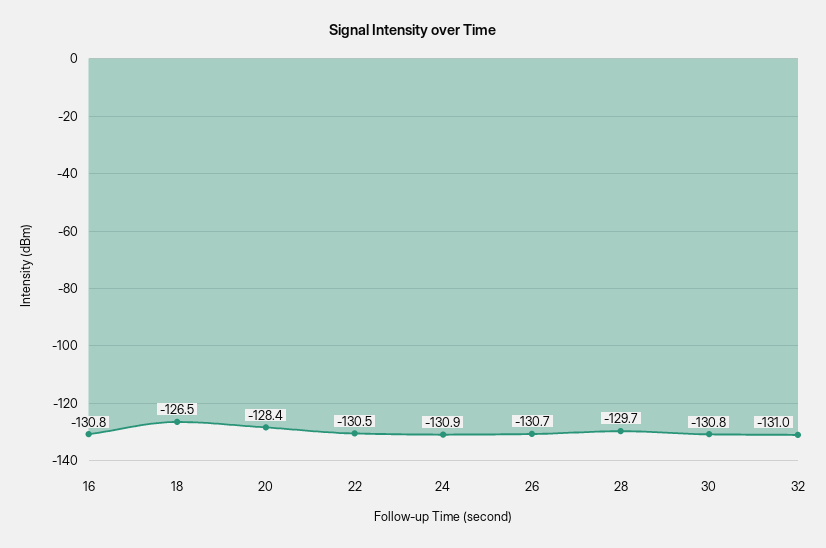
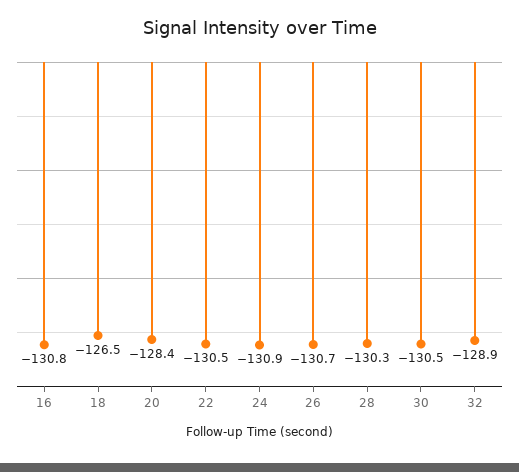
  {
    "16": -130.8,
    "18": -126.5,
    "20": -128.4,
    "22": -130.5,
    "24": -130.9,
    "26": -130.7,
-   "28": -129.7,
+   "28": -130.3,
-   "30": -130.8,
+   "30": -130.5,
-   "32": -131
+   "32": -128.9
  }

